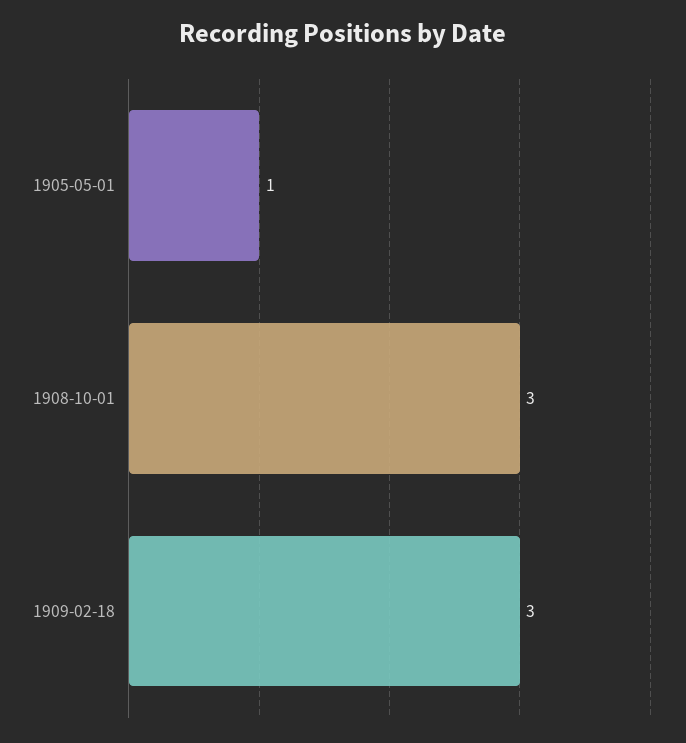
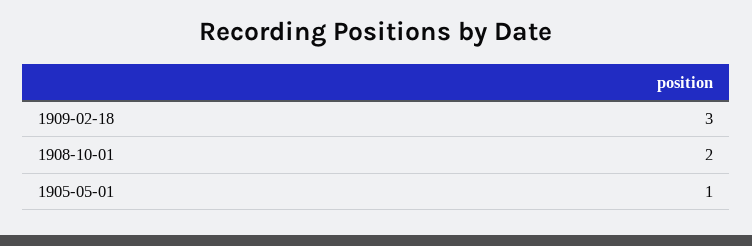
  {
    "1905-05-01": 1,
-   "1908-10-01": 3,
+   "1908-10-01": 2,
    "1909-02-18": 3
  }

